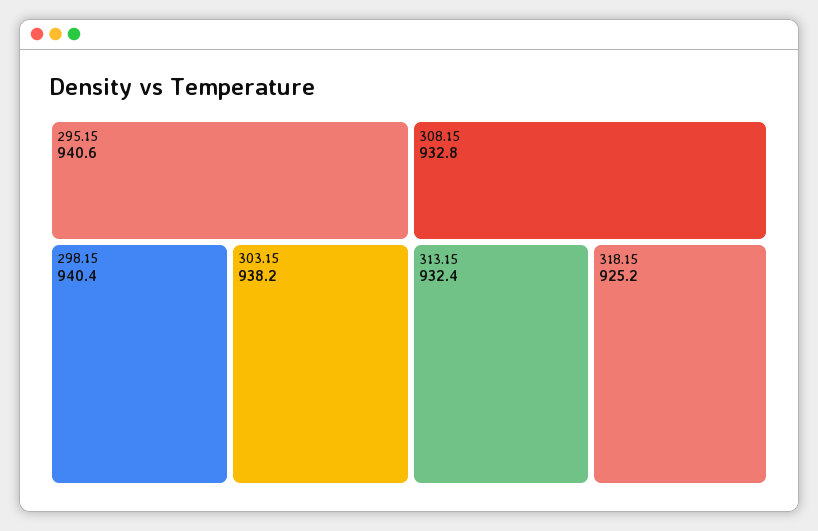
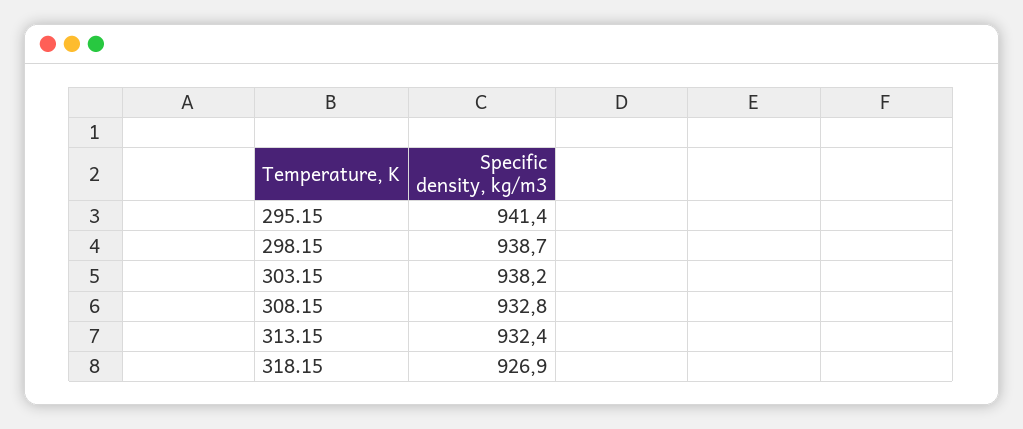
  {
-   "295.15": 940.6,
+   "295.15": 941.4,
-   "298.15": 940.4,
+   "298.15": 938.7,
    "303.15": 938.2,
    "308.15": 932.8,
    "313.15": 932.4,
-   "318.15": 925.2
+   "318.15": 926.9
  }

